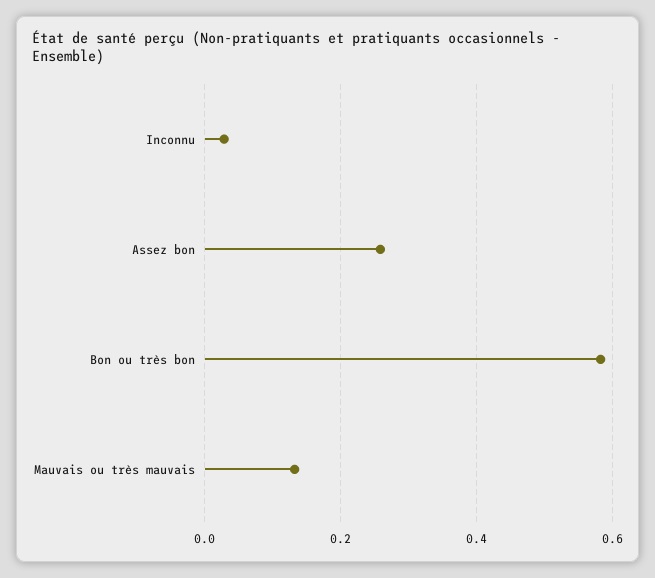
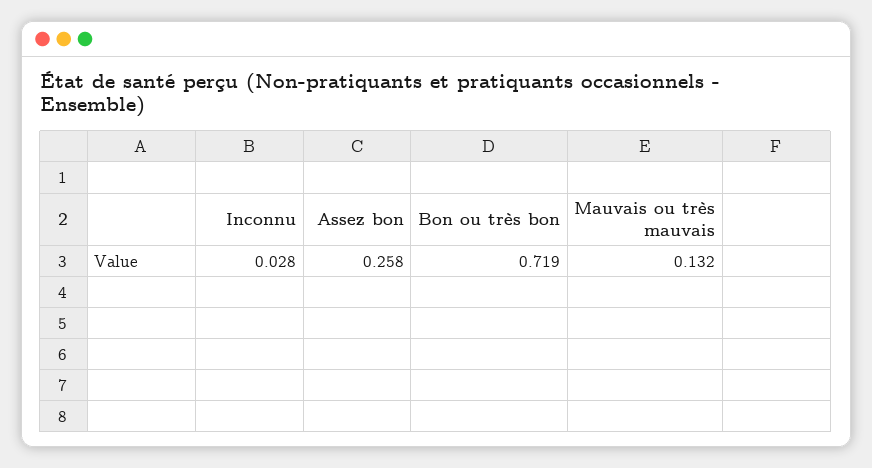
  {
    "Inconnu": 0.028,
    "Assez bon": 0.258,
-   "Bon ou très bon": 0.58,
+   "Bon ou très bon": 0.719,
    "Mauvais ou très mauvais": 0.132
  }

